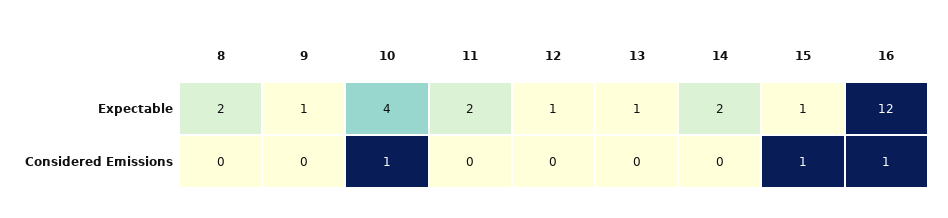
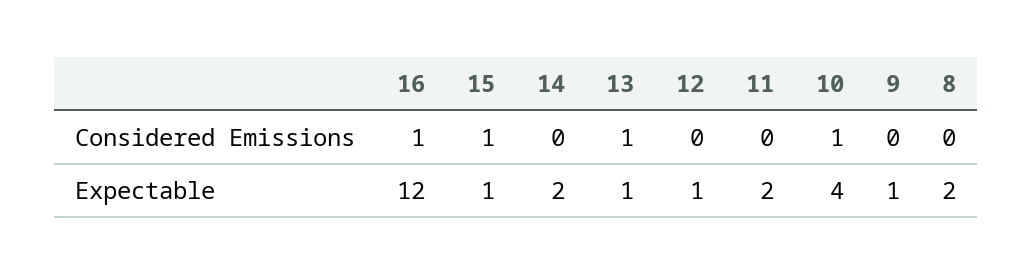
  {
    "8": {
      "Expectable": 2,
      "Considered Emissions": 0
    },
    "9": {
      "Expectable": 1,
      "Considered Emissions": 0
    },
    "10": {
      "Expectable": 4,
      "Considered Emissions": 1
    },
    "11": {
      "Expectable": 2,
      "Considered Emissions": 0
    },
    "12": {
      "Expectable": 1,
      "Considered Emissions": 0
    },
    "13": {
      "Expectable": 1,
-     "Considered Emissions": 0
+     "Considered Emissions": 1
    },
    "14": {
      "Expectable": 2,
      "Considered Emissions": 0
    },
    "15": {
      "Expectable": 1,
      "Considered Emissions": 1
    },
    "16": {
      "Expectable": 12,
      "Considered Emissions": 1
    }
  }

